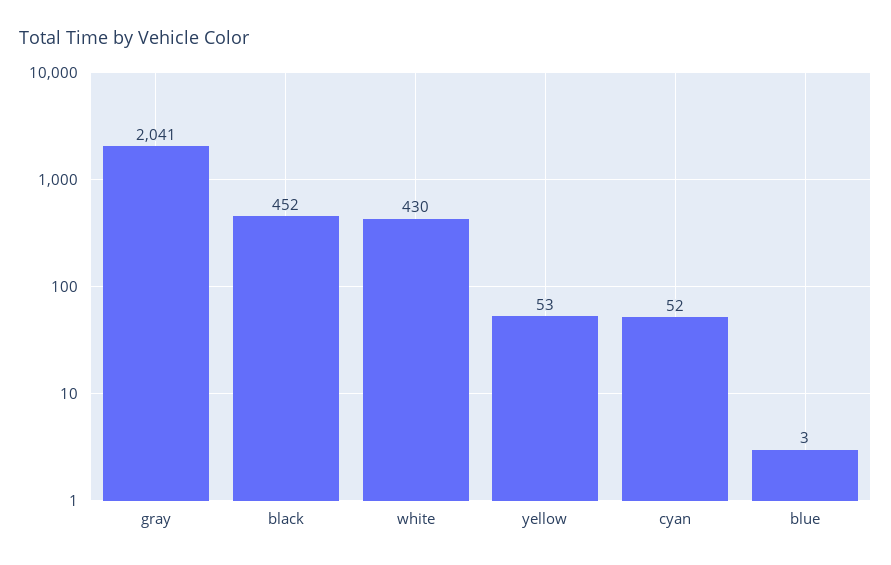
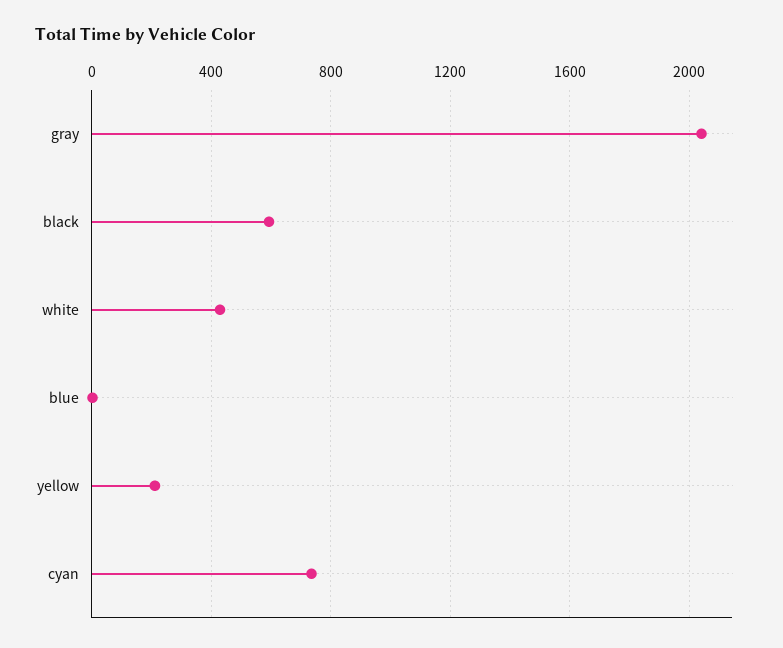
  {
    "gray": 2041,
-   "black": 452,
+   "black": 600,
    "white": 430,
-   "yellow": 53,
+   "yellow": 200,
-   "cyan": 52,
+   "cyan": 750,
    "blue": 3
  }

